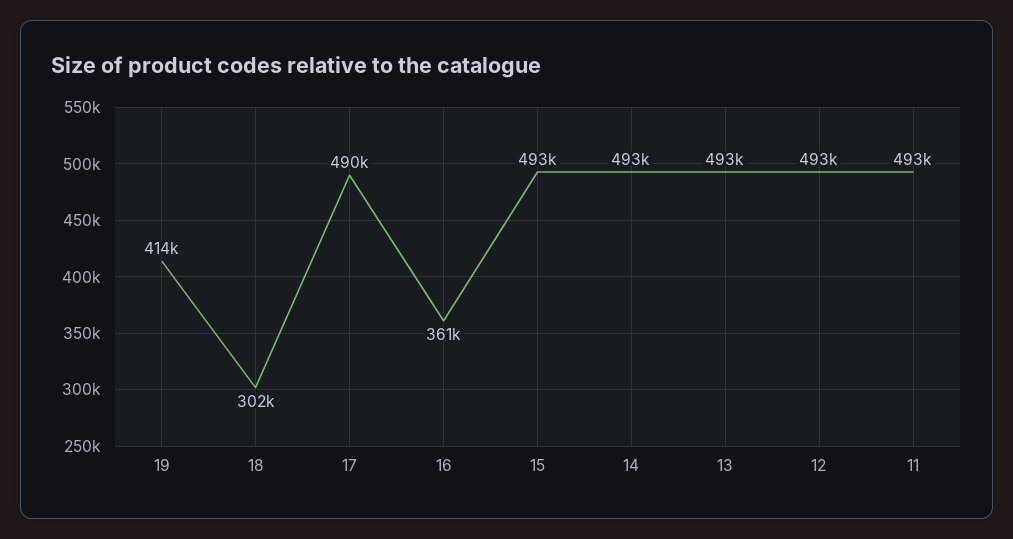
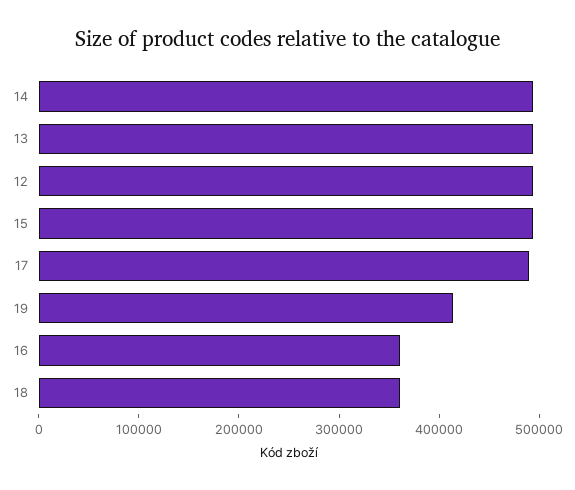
  {
    "19": 414000,
-   "18": 302000,
+   "18": 360000,
    "17": 490000,
    "16": 361000,
    "15": 493000,
    "14": 493000,
    "13": 493000,
-   "12": 493000,
+   "12": 493000
-   "11": 493000
  }

